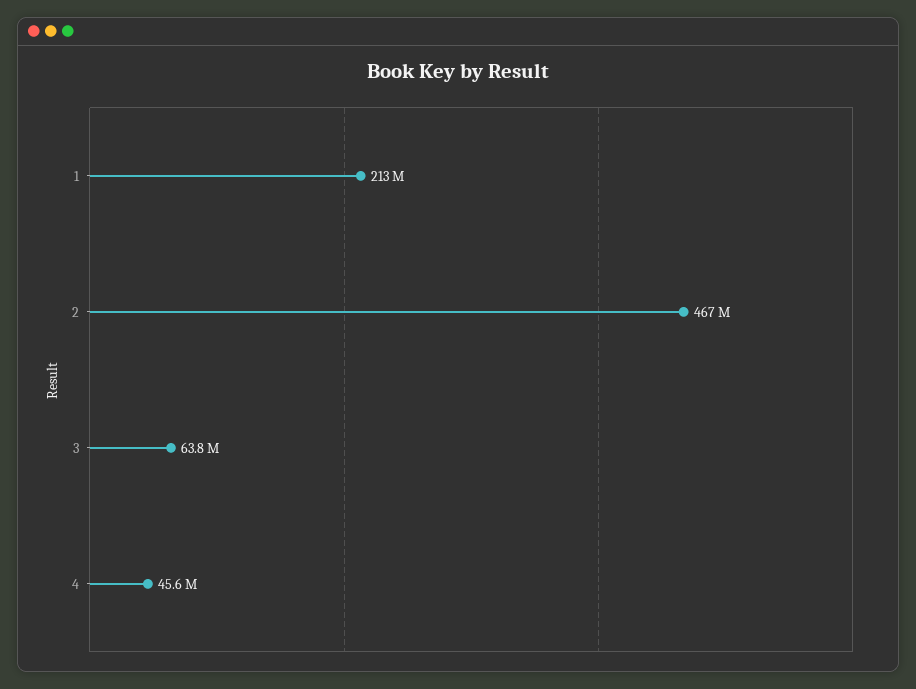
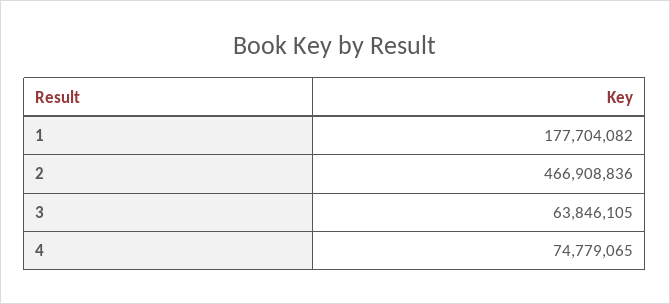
  {
-   "1": 213000000,
+   "1": 177704082,
    "2": 466908836,
    "3": 63846105,
-   "4": 45600000
+   "4": 74779065
  }

